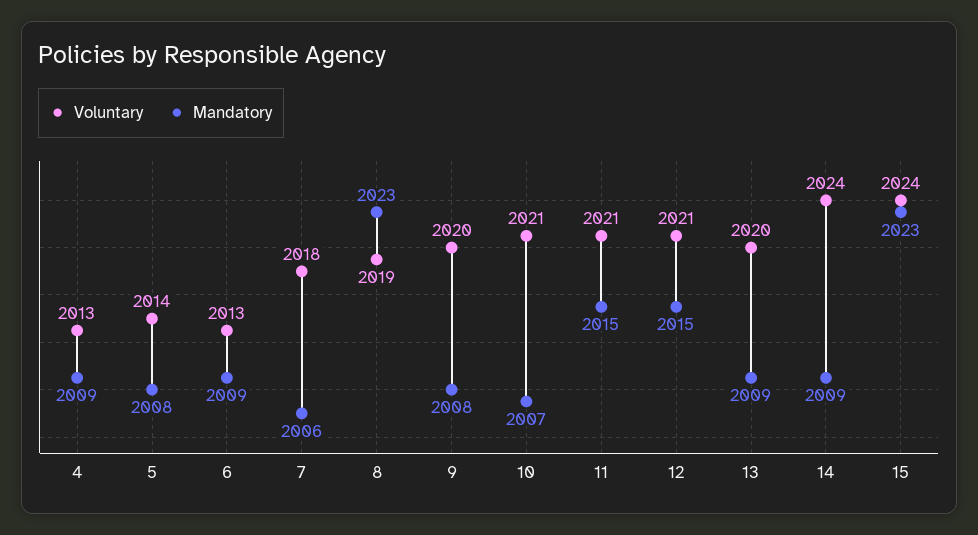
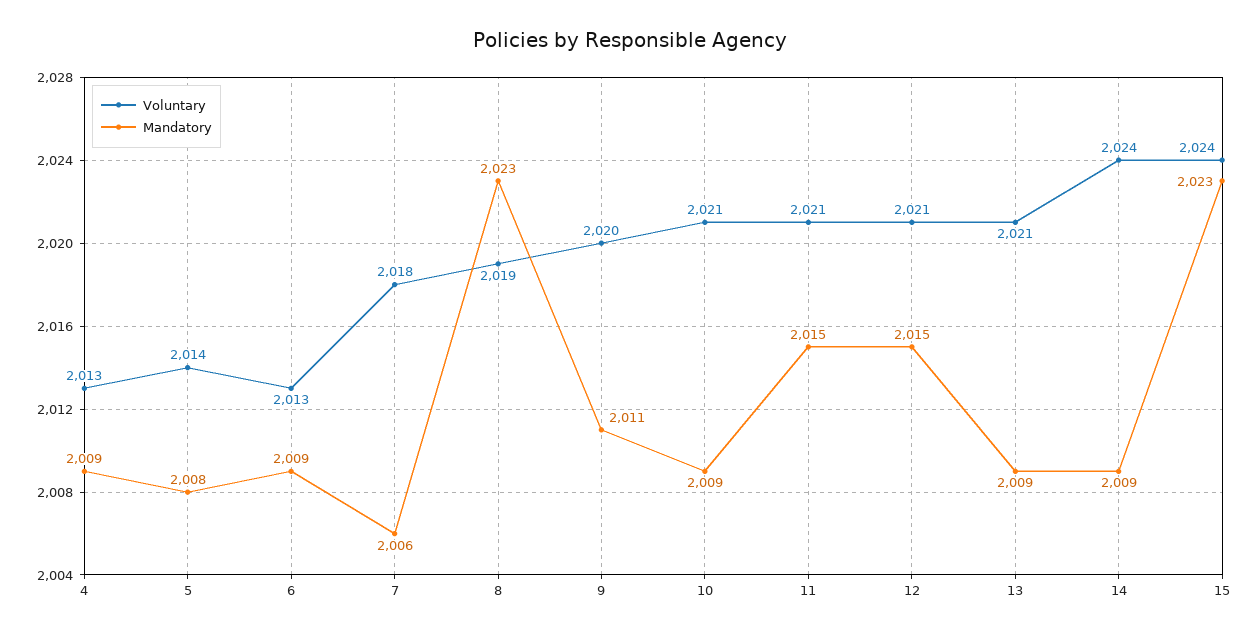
  {
    "Voluntary": {
      "4": 2013,
      "5": 2014,
      "6": 2013,
      "7": 2018,
      "8": 2019,
      "9": 2020,
      "10": 2021,
      "11": 2021,
      "12": 2021,
-     "13": 2020,
+     "13": 2021,
      "14": 2024,
      "15": 2024
    },
    "Mandatory": {
      "4": 2009,
      "5": 2008,
      "6": 2009,
      "7": 2006,
      "8": 2023,
-     "9": 2008,
+     "9": 2011,
-     "10": 2007,
+     "10": 2009,
      "11": 2015,
      "12": 2015,
      "13": 2009,
      "14": 2009,
      "15": 2023
    }
  }

